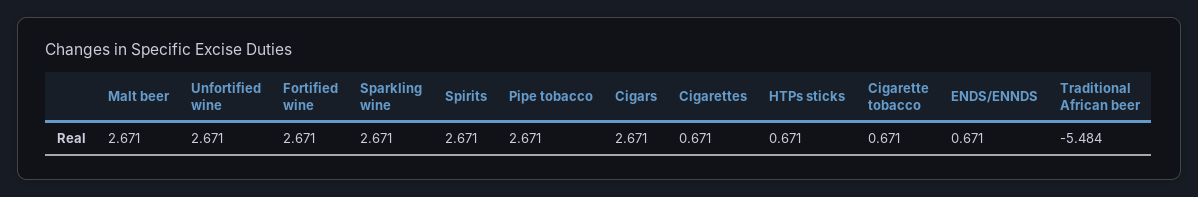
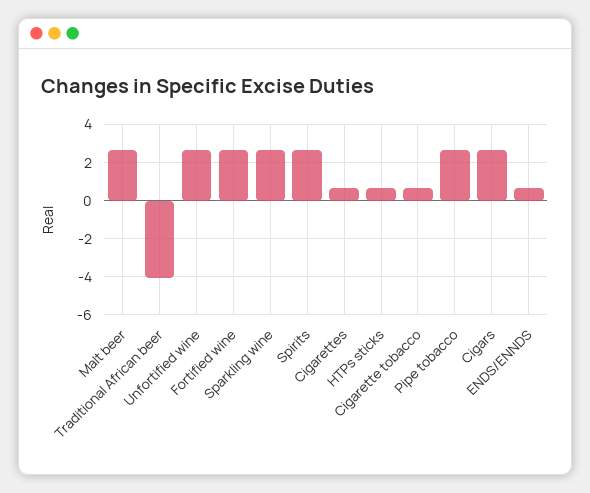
  {
    "Malt beer": 2.671,
    "Unfortified wine": 2.671,
    "Fortified wine": 2.671,
    "Sparkling wine": 2.671,
    "Spirits": 2.671,
    "Pipe tobacco": 2.671,
    "Cigars": 2.671,
    "Cigarettes": 0.671,
    "HTPs sticks": 0.671,
    "Cigarette tobacco": 0.671,
    "ENDS/ENNDS": 0.671,
-   "Traditional African beer": -5.484
+   "Traditional African beer": -4
  }

